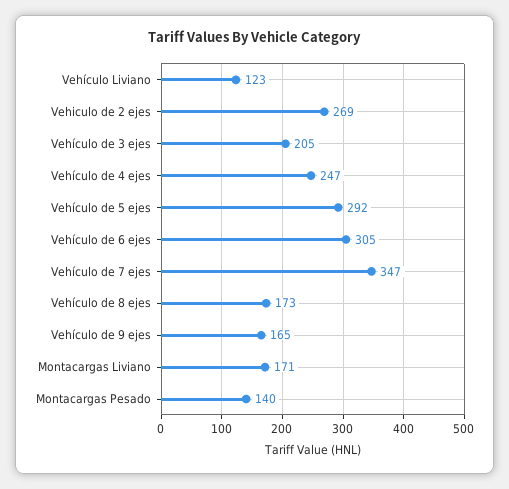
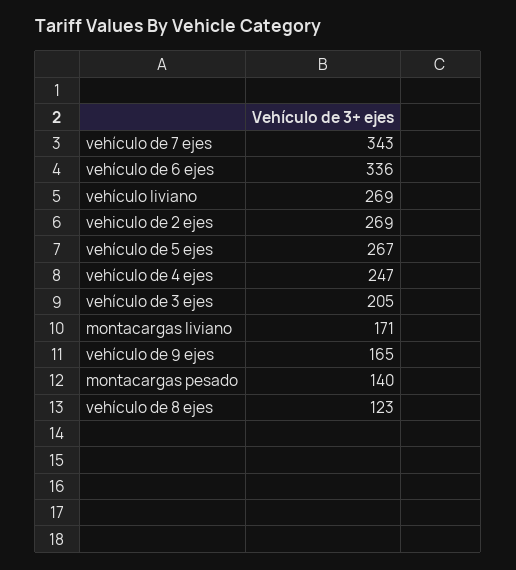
  {
-   "Vehículo Liviano": 123,
+   "Vehículo Liviano": 269,
    "Vehiculo de 2 ejes": 269,
    "Vehículo de 3 ejes": 205,
    "Vehículo de 4 ejes": 247,
-   "Vehículo de 5 ejes": 292,
+   "Vehículo de 5 ejes": 267,
-   "Vehículo de 6 ejes": 305,
+   "Vehículo de 6 ejes": 336,
-   "Vehículo de 7 ejes": 347,
+   "Vehículo de 7 ejes": 343,
-   "Vehículo de 8 ejes": 173,
+   "Vehículo de 8 ejes": 123,
    "Vehículo de 9 ejes": 165,
    "Montacargas Liviano": 171,
    "Montacargas Pesado": 140
  }

